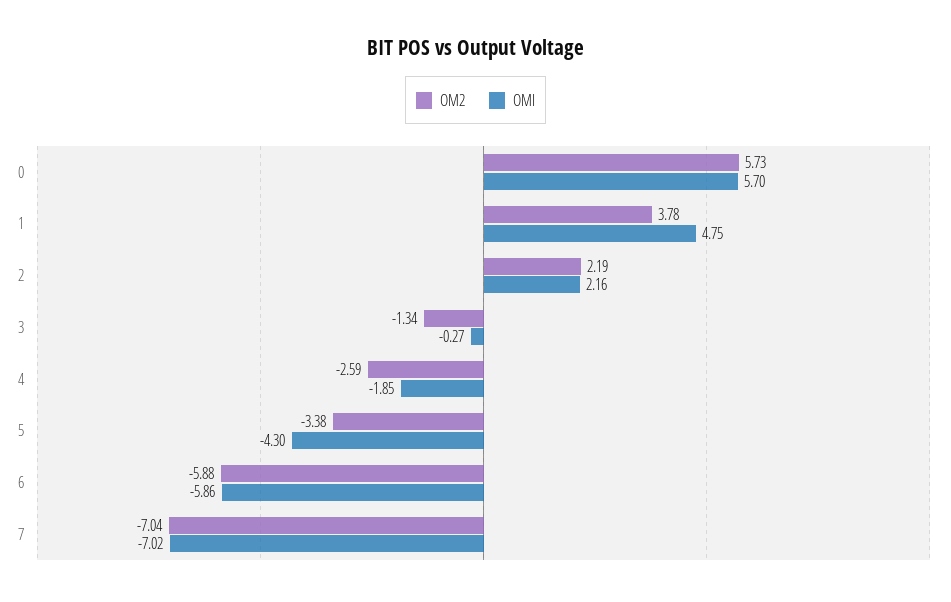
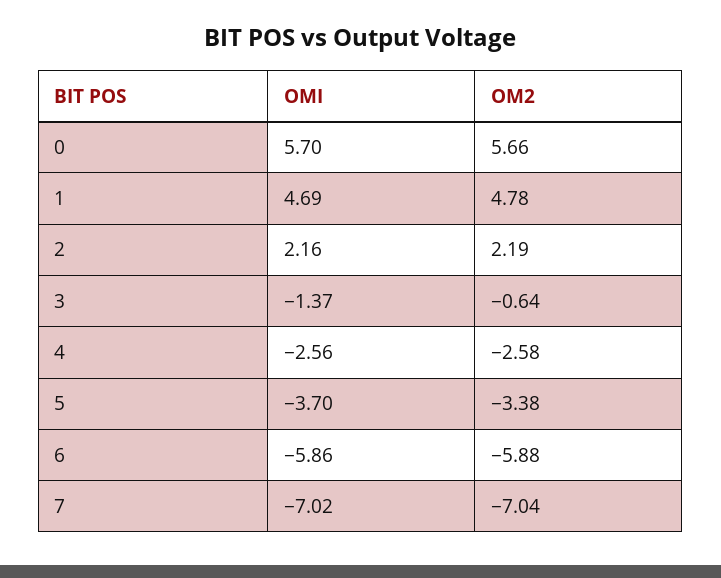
  {
    "OM2": {
-     "0": 5.73,
+     "0": 5.66,
-     "1": 3.78,
+     "1": 4.78,
      "2": 2.19,
-     "3": -1.34,
+     "3": -0.64,
-     "4": -2.59,
+     "4": -2.58,
      "5": -3.38,
      "6": -5.88,
      "7": -7.04
    },
    "OMI": {
      "0": 5.7,
-     "1": 4.75,
+     "1": 4.69,
      "2": 2.16,
-     "3": -0.27,
+     "3": -1.37,
-     "4": -1.85,
+     "4": -2.56,
-     "5": -4.3,
+     "5": -3.7,
      "6": -5.86,
      "7": -7.02
    }
  }

